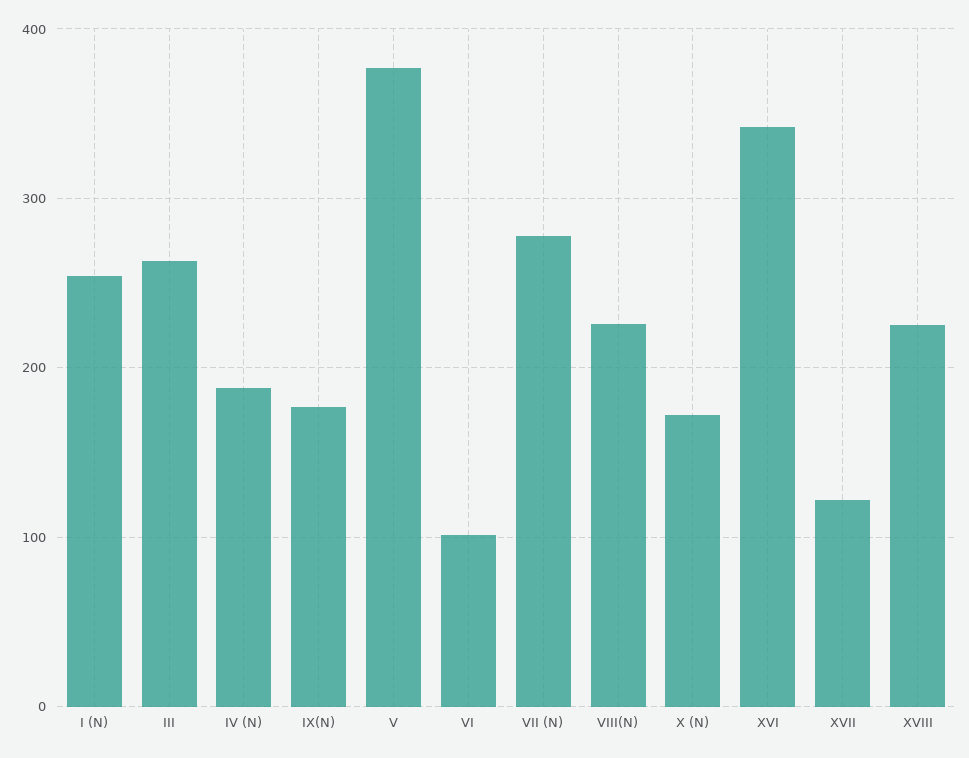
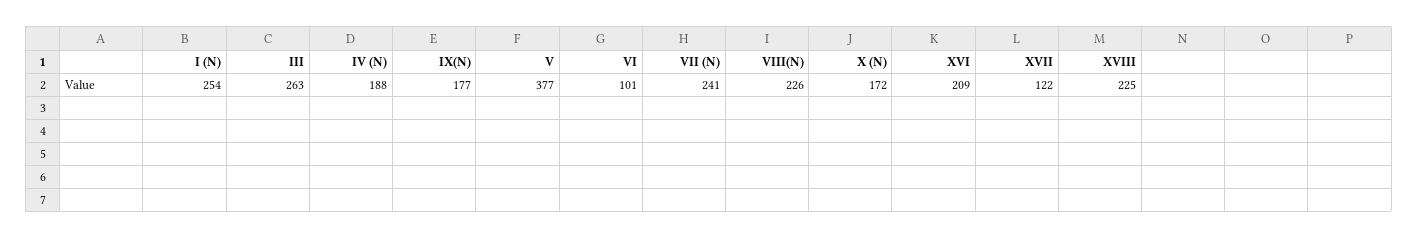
  {
    "I (N)": 254,
    "III": 263,
    "IV (N)": 188,
    "IX(N)": 177,
    "V": 377,
    "VI": 101,
-   "VII (N)": 280,
+   "VII (N)": 241,
    "VIII(N)": 226,
    "X (N)": 172,
-   "XVI": 340,
+   "XVI": 209,
    "XVII": 122,
    "XVIII": 225
  }

